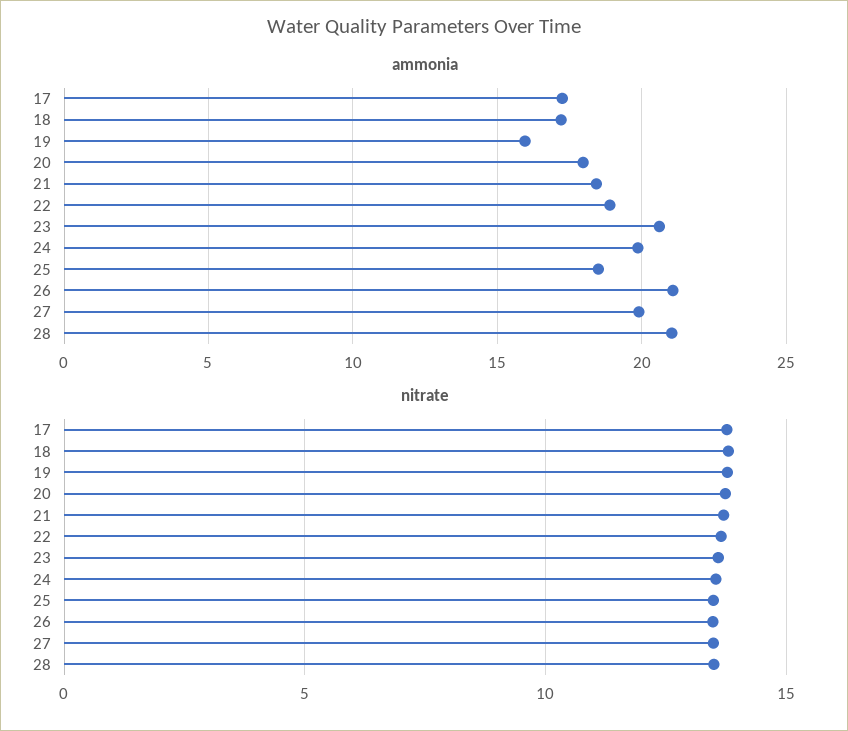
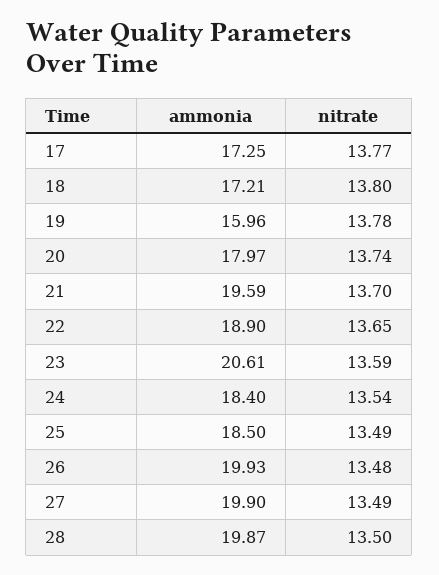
  {
    "ammonia": {
      "17": 17.25,
      "18": 17.21,
      "19": 15.96,
      "20": 17.97,
-     "21": 18.5,
+     "21": 19.59,
      "22": 18.9,
      "23": 20.61,
-     "24": 20,
+     "24": 18.4,
      "25": 18.5,
-     "26": 21,
+     "26": 19.93,
      "27": 19.9,
-     "28": 21
+     "28": 19.87
    },
    "nitrate": {
      "17": 13.77,
      "18": 13.8,
      "19": 13.78,
      "20": 13.74,
      "21": 13.7,
      "22": 13.65,
      "23": 13.59,
      "24": 13.54,
      "25": 13.49,
      "26": 13.48,
      "27": 13.49,
      "28": 13.5
    }
  }

